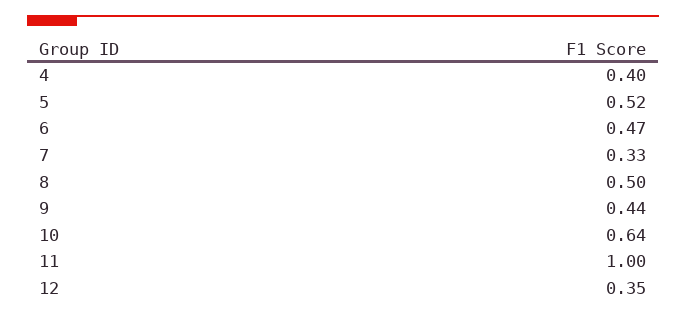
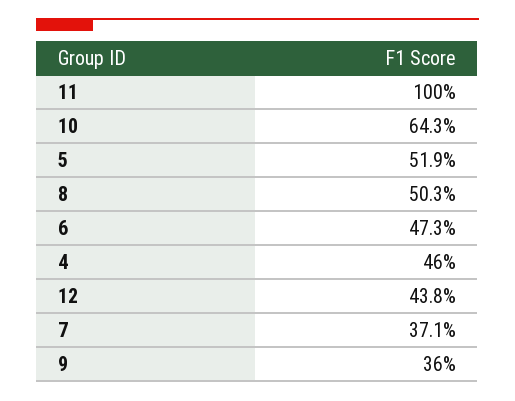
  {
-   "4": 0.4,
+   "4": 0.46,
    "5": 0.519,
    "6": 0.473,
-   "7": 0.33,
+   "7": 0.371,
    "8": 0.503,
-   "9": 0.44,
+   "9": 0.36,
    "10": 0.643,
    "11": 1,
-   "12": 0.35
+   "12": 0.438
  }

